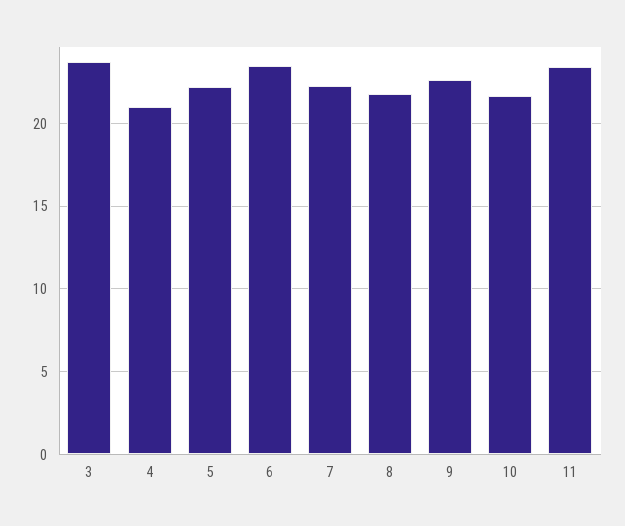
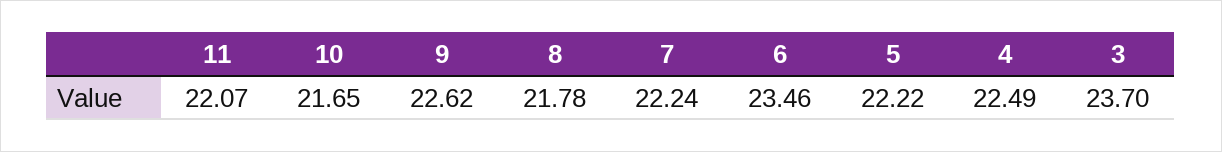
  {
    "3": 23.7,
-   "4": 21,
+   "4": 22.49,
    "5": 22.22,
    "6": 23.46,
    "7": 22.24,
    "8": 21.78,
    "9": 22.62,
    "10": 21.65,
-   "11": 23.5
+   "11": 22.07
  }

